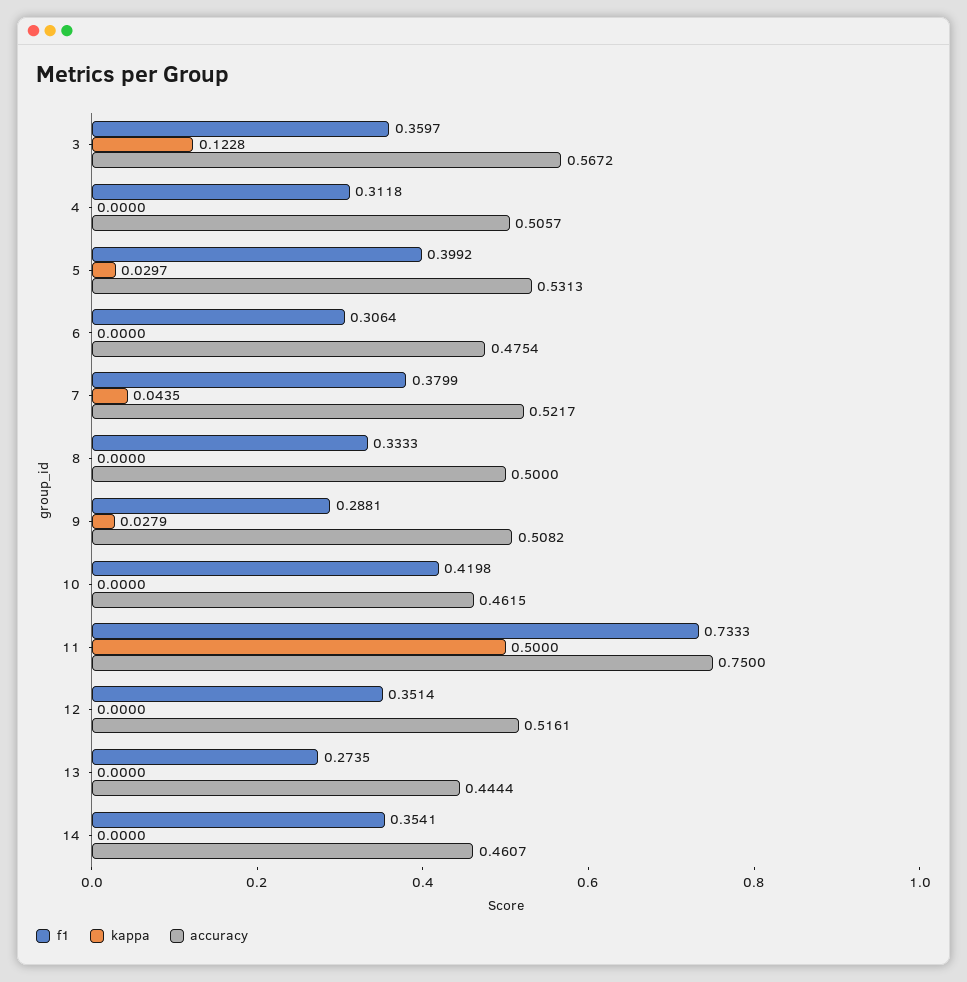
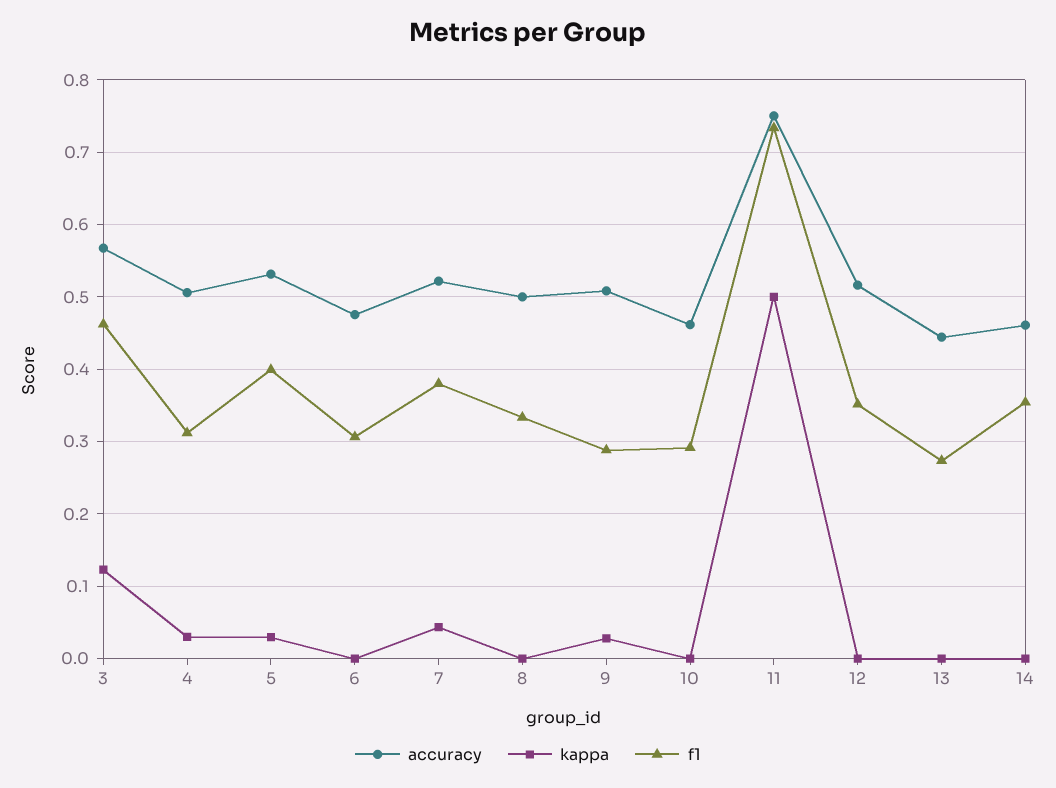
  {
    "f1": {
-     "3": 0.3597,
+     "3": 0.46,
      "4": 0.3118,
      "5": 0.3992,
      "6": 0.3064,
      "7": 0.3799,
      "8": 0.3333,
      "9": 0.2881,
-     "10": 0.4198,
+     "10": 0.29,
      "11": 0.7333,
      "12": 0.3514,
      "13": 0.2735,
      "14": 0.3541
    },
    "kappa": {
      "3": 0.1228,
-     "4": 0,
+     "4": 0.03,
      "5": 0.0297,
      "6": 0,
      "7": 0.0435,
      "8": 0,
      "9": 0.0279,
      "10": 0,
      "11": 0.5,
      "12": 0,
      "13": 0,
      "14": 0
    },
    "accuracy": {
      "3": 0.5672,
      "4": 0.5057,
      "5": 0.5313,
      "6": 0.4754,
      "7": 0.5217,
      "8": 0.5,
      "9": 0.5082,
      "10": 0.4615,
      "11": 0.75,
      "12": 0.5161,
      "13": 0.4444,
      "14": 0.4607
    }
  }

